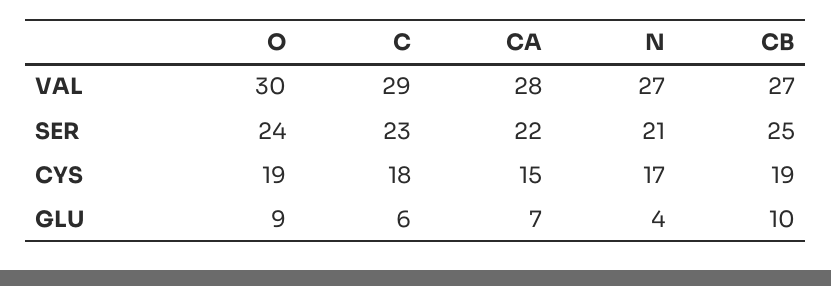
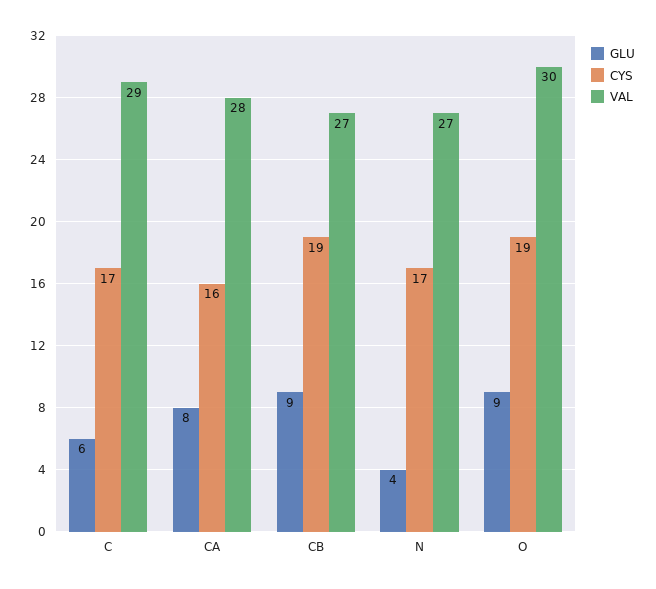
  {
    "VAL": {
      "O": 30,
      "C": 29,
      "CA": 28,
      "N": 27,
      "CB": 27
    },
-   "SER": {
-     "O": 24,
-     "C": 23,
-     "CA": 22,
-     "N": 21,
-     "CB": 25
-   },
    "CYS": {
      "O": 19,
-     "C": 18,
+     "C": 17,
-     "CA": 15,
+     "CA": 16,
      "N": 17,
      "CB": 19
    },
    "GLU": {
      "O": 9,
      "C": 6,
-     "CA": 7,
+     "CA": 8,
      "N": 4,
-     "CB": 10
+     "CB": 9
    }
  }

